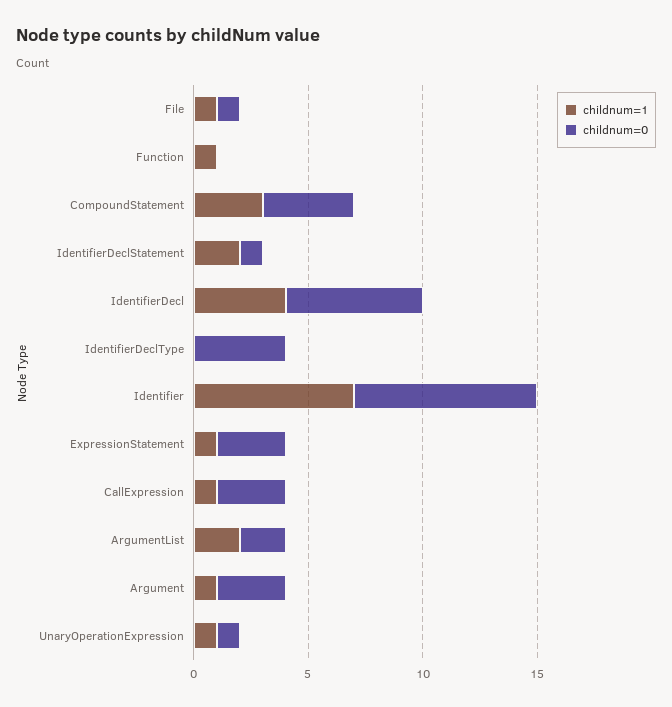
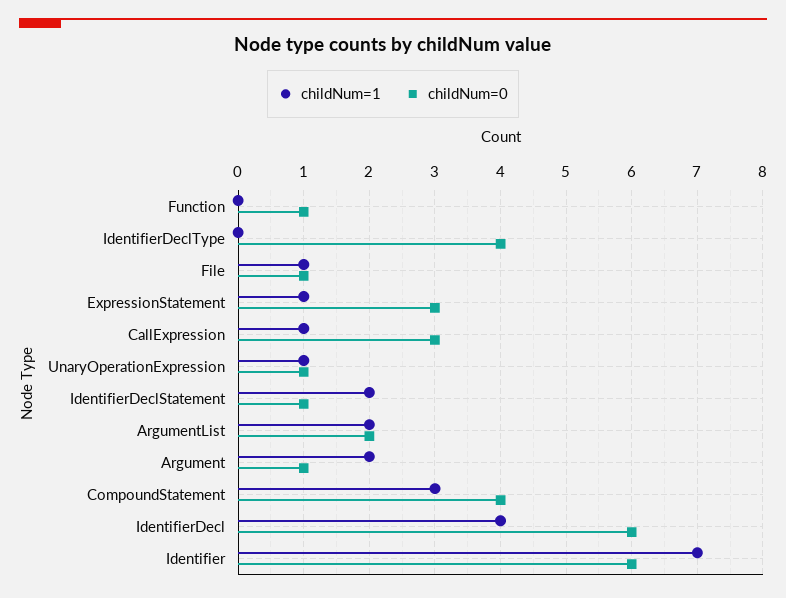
  {
    "childnum=1": {
      "File": 1,
-     "Function": 1,
+     "Function": 0,
      "CompoundStatement": 3,
      "IdentifierDeclStatement": 2,
      "IdentifierDecl": 4,
      "IdentifierDeclType": 0,
      "Identifier": 7,
      "ExpressionStatement": 1,
      "CallExpression": 1,
      "ArgumentList": 2,
-     "Argument": 1,
+     "Argument": 2,
      "UnaryOperationExpression": 1
    },
    "childnum=0": {
      "File": 1,
-     "Function": 0,
+     "Function": 1,
      "CompoundStatement": 4,
      "IdentifierDeclStatement": 1,
      "IdentifierDecl": 6,
      "IdentifierDeclType": 4,
-     "Identifier": 8,
+     "Identifier": 6,
      "ExpressionStatement": 3,
      "CallExpression": 3,
      "ArgumentList": 2,
-     "Argument": 3,
+     "Argument": 1,
      "UnaryOperationExpression": 1
    }
  }

